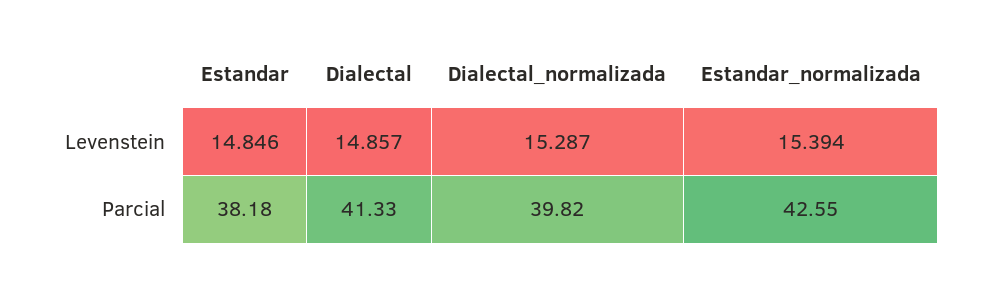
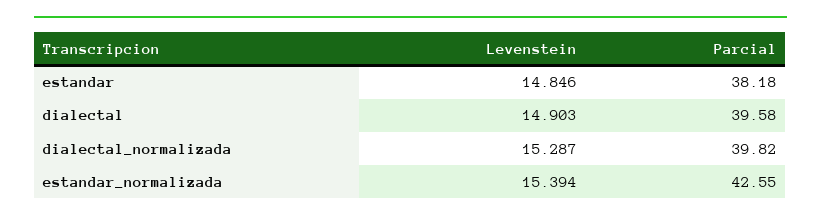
  {
    "Estandar": {
      "Levenstein": 14.846,
      "Parcial": 38.18
    },
    "Dialectal": {
-     "Levenstein": 14.857,
+     "Levenstein": 14.903,
-     "Parcial": 41.33
+     "Parcial": 39.58
    },
    "Dialectal_normalizada": {
      "Levenstein": 15.287,
      "Parcial": 39.82
    },
    "Estandar_normalizada": {
      "Levenstein": 15.394,
      "Parcial": 42.55
    }
  }

